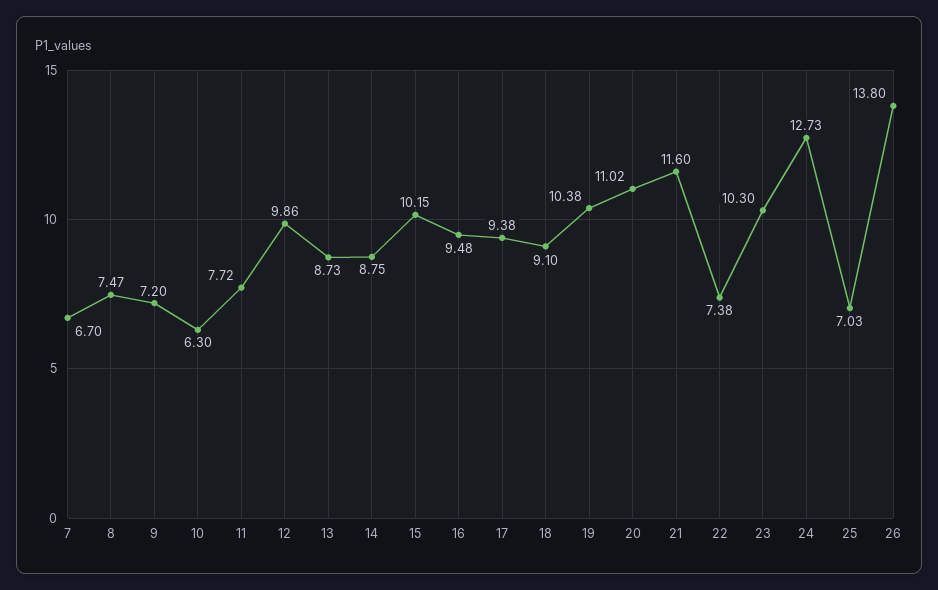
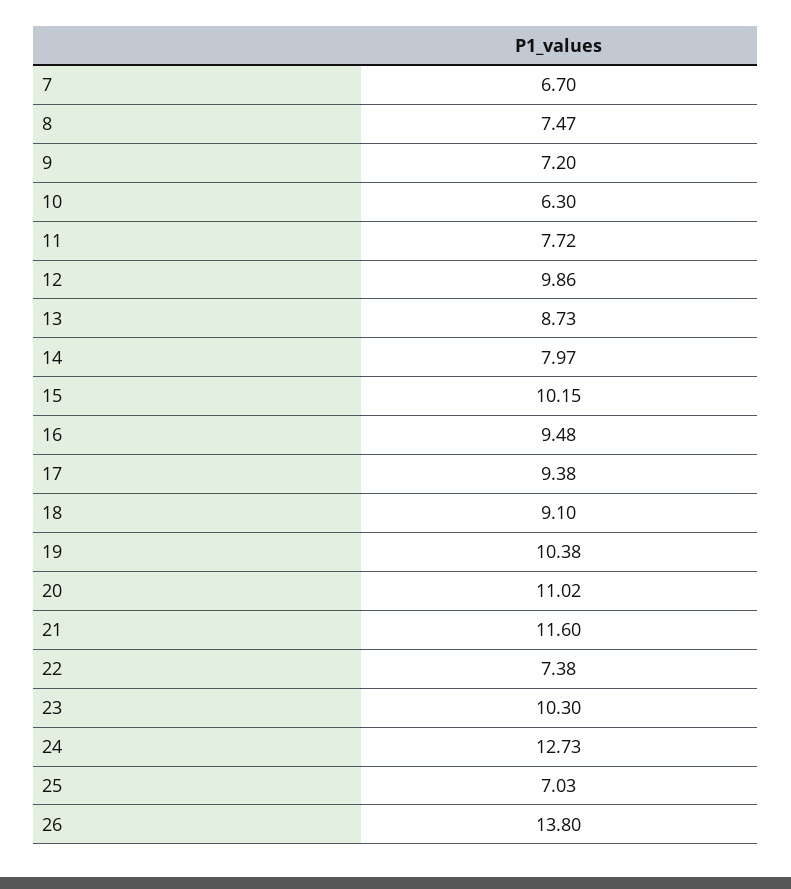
  {
    "7": 6.7,
    "8": 7.47,
    "9": 7.2,
    "10": 6.3,
    "11": 7.72,
    "12": 9.86,
    "13": 8.73,
-   "14": 8.75,
+   "14": 7.97,
    "15": 10.15,
    "16": 9.48,
    "17": 9.38,
    "18": 9.1,
    "19": 10.38,
    "20": 11.02,
    "21": 11.6,
    "22": 7.38,
    "23": 10.3,
    "24": 12.73,
    "25": 7.03,
    "26": 13.8
  }

